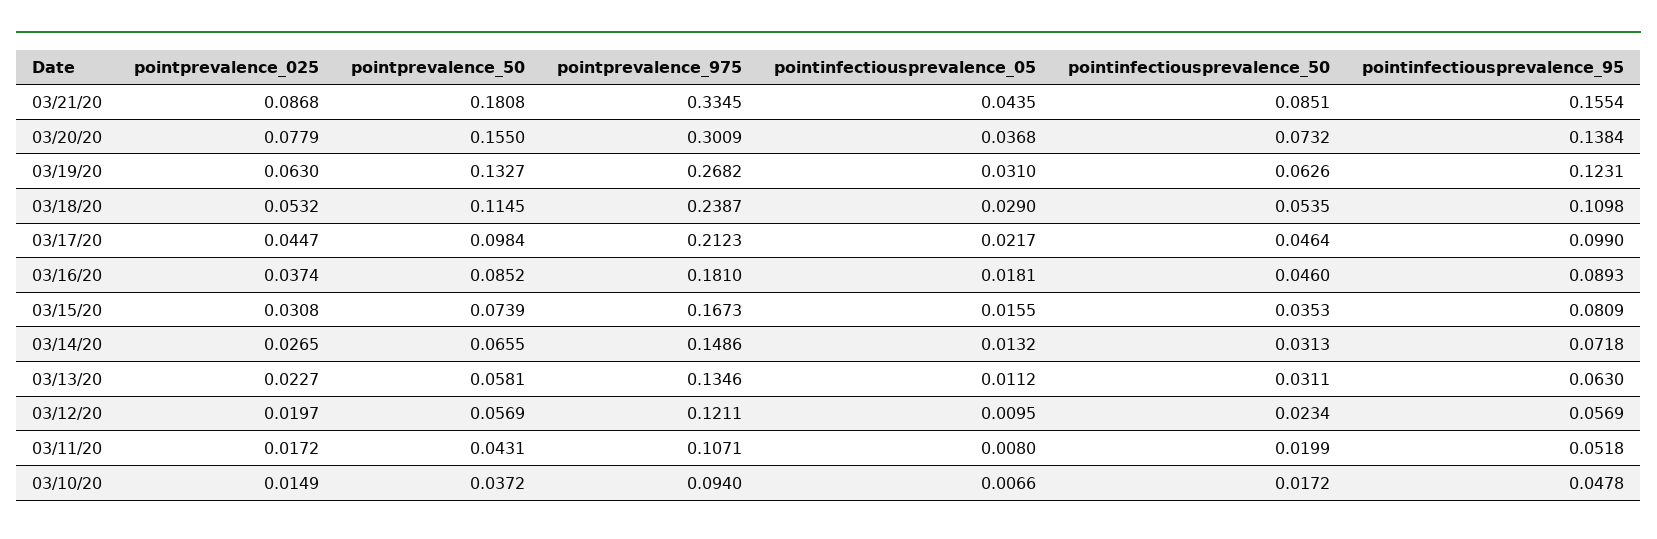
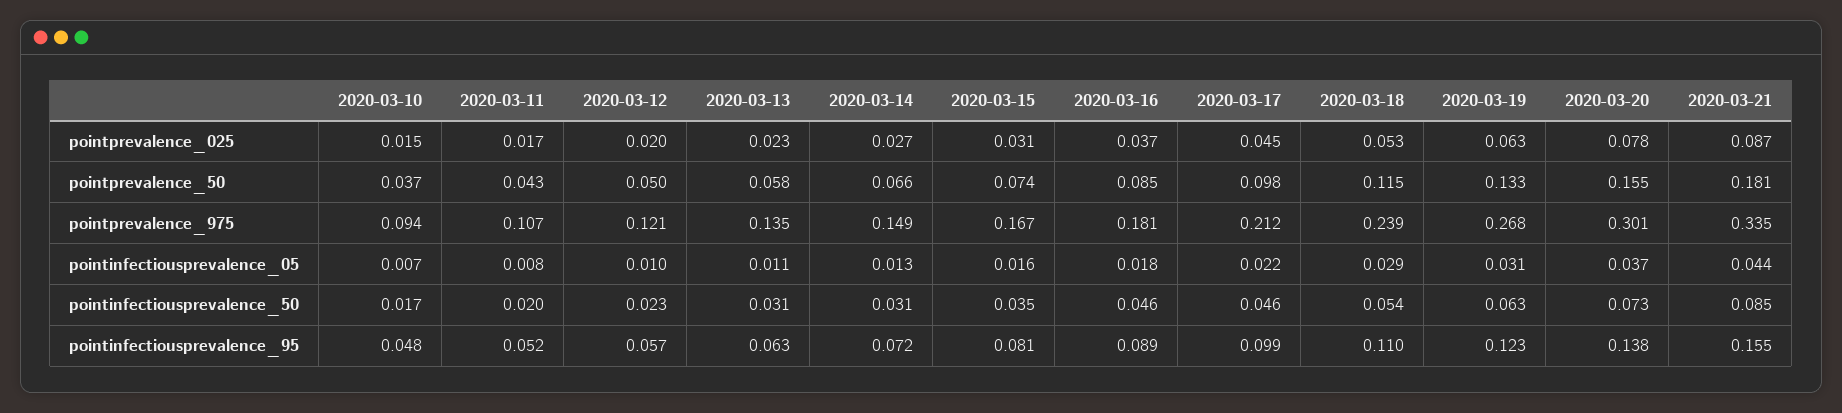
  {
    "pointprevalence_025": {
      "03/21/20": 0.0868,
      "03/20/20": 0.0779,
      "03/19/20": 0.063,
      "03/18/20": 0.0532,
      "03/17/20": 0.0447,
      "03/16/20": 0.0374,
      "03/15/20": 0.0308,
      "03/14/20": 0.0265,
      "03/13/20": 0.0227,
      "03/12/20": 0.0197,
      "03/11/20": 0.0172,
      "03/10/20": 0.0149
    },
    "pointprevalence_50": {
      "03/21/20": 0.1808,
      "03/20/20": 0.155,
      "03/19/20": 0.1327,
      "03/18/20": 0.1145,
      "03/17/20": 0.0984,
      "03/16/20": 0.0852,
      "03/15/20": 0.0739,
      "03/14/20": 0.0655,
      "03/13/20": 0.0581,
-     "03/12/20": 0.0569,
+     "03/12/20": 0.05,
      "03/11/20": 0.0431,
      "03/10/20": 0.0372
    },
    "pointprevalence_975": {
      "03/21/20": 0.3345,
      "03/20/20": 0.3009,
      "03/19/20": 0.2682,
      "03/18/20": 0.2387,
      "03/17/20": 0.2123,
      "03/16/20": 0.181,
      "03/15/20": 0.1673,
      "03/14/20": 0.1486,
      "03/13/20": 0.1346,
      "03/12/20": 0.1211,
      "03/11/20": 0.1071,
      "03/10/20": 0.094
    },
    "pointinfectiousprevalence_05": {
      "03/21/20": 0.0435,
      "03/20/20": 0.0368,
      "03/19/20": 0.031,
      "03/18/20": 0.029,
      "03/17/20": 0.0217,
      "03/16/20": 0.0181,
      "03/15/20": 0.0155,
      "03/14/20": 0.0132,
      "03/13/20": 0.0112,
      "03/12/20": 0.0095,
      "03/11/20": 0.008,
      "03/10/20": 0.0066
    },
    "pointinfectiousprevalence_50": {
      "03/21/20": 0.0851,
      "03/20/20": 0.0732,
      "03/19/20": 0.0626,
      "03/18/20": 0.0535,
      "03/17/20": 0.0464,
      "03/16/20": 0.046,
      "03/15/20": 0.0353,
      "03/14/20": 0.0313,
      "03/13/20": 0.0311,
      "03/12/20": 0.0234,
      "03/11/20": 0.0199,
      "03/10/20": 0.0172
    },
    "pointinfectiousprevalence_95": {
      "03/21/20": 0.1554,
      "03/20/20": 0.1384,
      "03/19/20": 0.1231,
      "03/18/20": 0.1098,
      "03/17/20": 0.099,
      "03/16/20": 0.0893,
      "03/15/20": 0.0809,
      "03/14/20": 0.0718,
      "03/13/20": 0.063,
      "03/12/20": 0.0569,
      "03/11/20": 0.0518,
      "03/10/20": 0.0478
    }
  }

